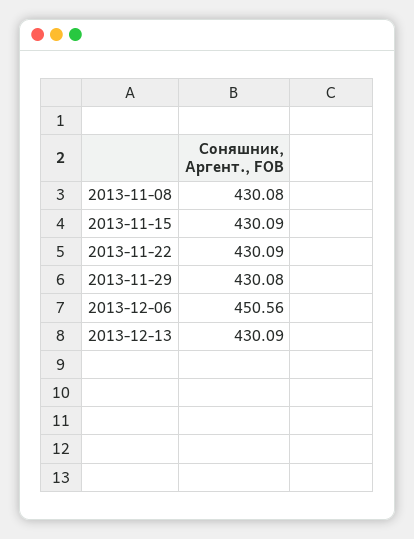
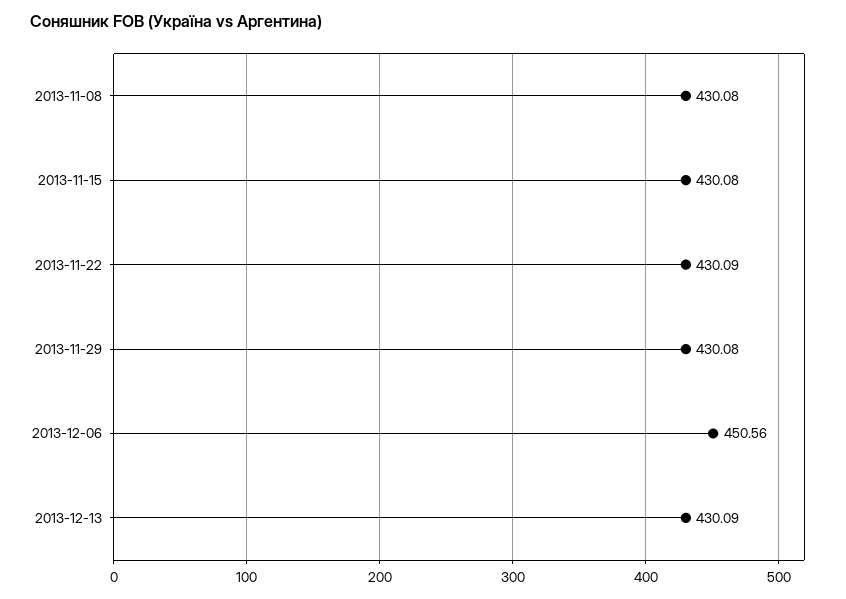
  {
    "2013-11-08": 430.08,
-   "2013-11-15": 430.09,
+   "2013-11-15": 430.08,
    "2013-11-22": 430.09,
    "2013-11-29": 430.08,
    "2013-12-06": 450.56,
    "2013-12-13": 430.09
  }

